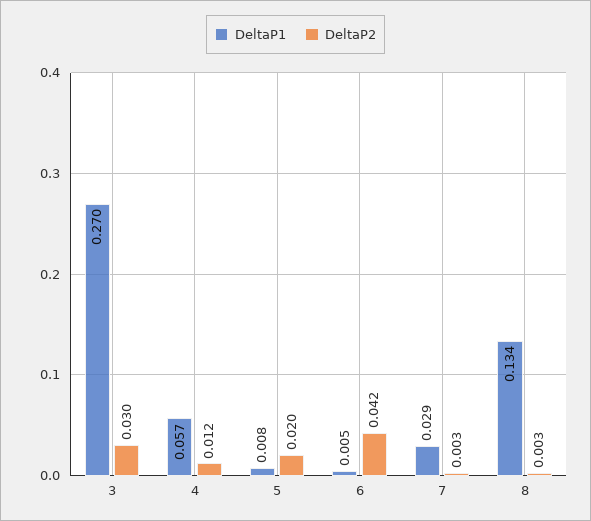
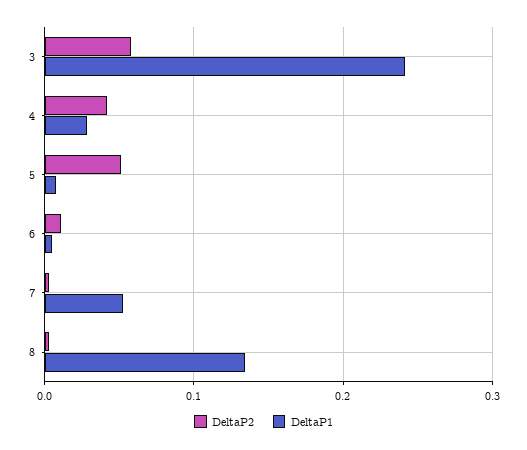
  {
    "DeltaP1": {
-     "3": 0.27,
+     "3": 0.24,
-     "4": 0.057,
+     "4": 0.03,
      "5": 0.008,
      "6": 0.005,
-     "7": 0.029,
+     "7": 0.05,
      "8": 0.134
    },
    "DeltaP2": {
-     "3": 0.03,
+     "3": 0.06,
-     "4": 0.012,
+     "4": 0.04,
-     "5": 0.02,
+     "5": 0.05,
-     "6": 0.042,
+     "6": 0.01,
      "7": 0.003,
      "8": 0.003
    }
  }

